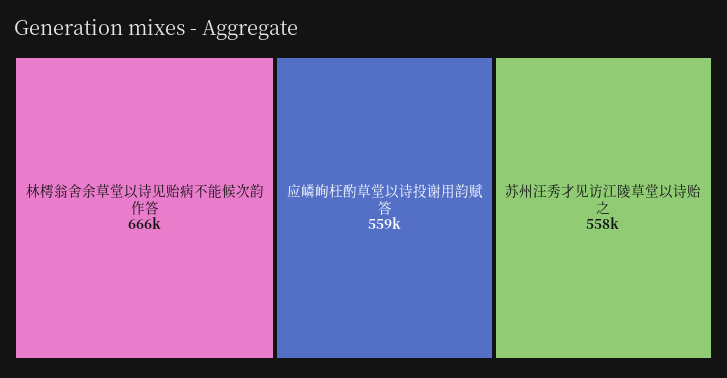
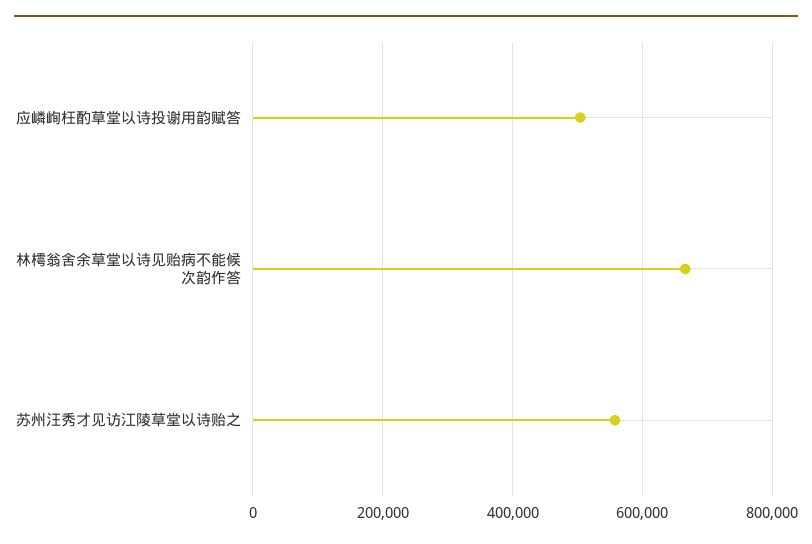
  {
    "林樗翁舍余草堂以诗见贻病不能候次韵作答": 666000,
-   "应嶙峋枉酌草堂以诗投谢用韵赋答": 559000,
+   "应嶙峋枉酌草堂以诗投谢用韵赋答": 500000,
    "苏州汪秀才见访江陵草堂以诗贻之": 558000
  }

